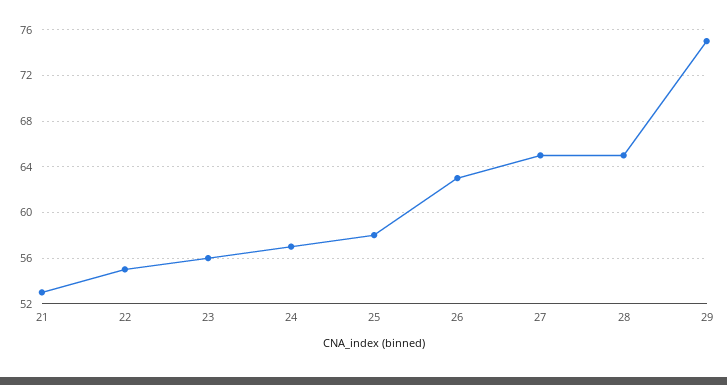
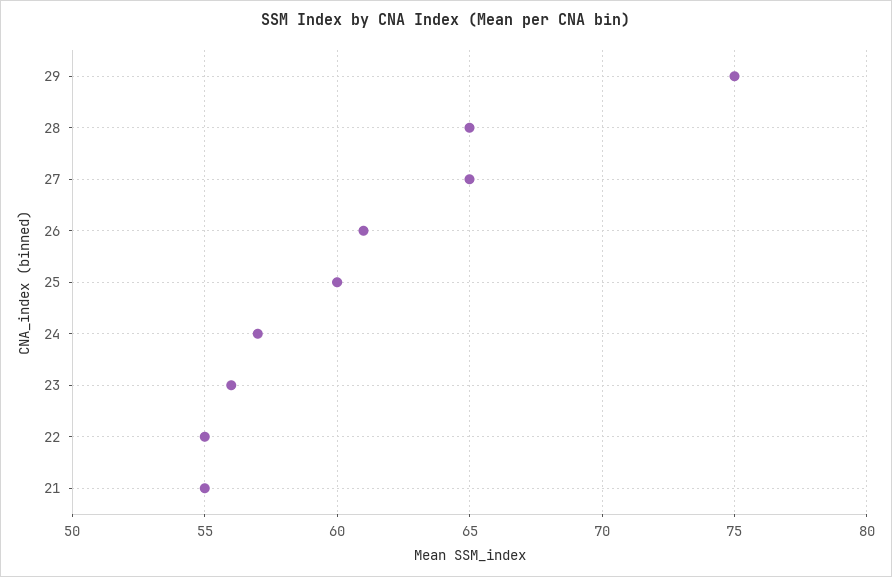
  {
-   "21": 53,
+   "21": 55,
    "22": 55,
    "23": 56,
    "24": 57,
-   "25": 58,
+   "25": 60,
-   "26": 63,
+   "26": 61,
    "27": 65,
    "28": 65,
    "29": 75
  }

